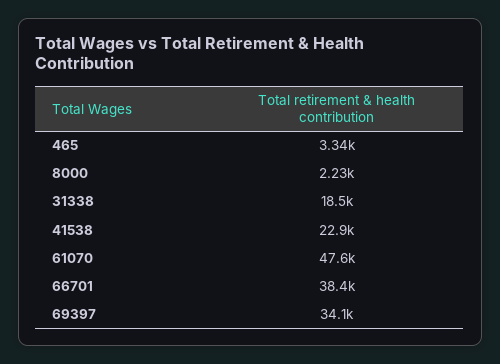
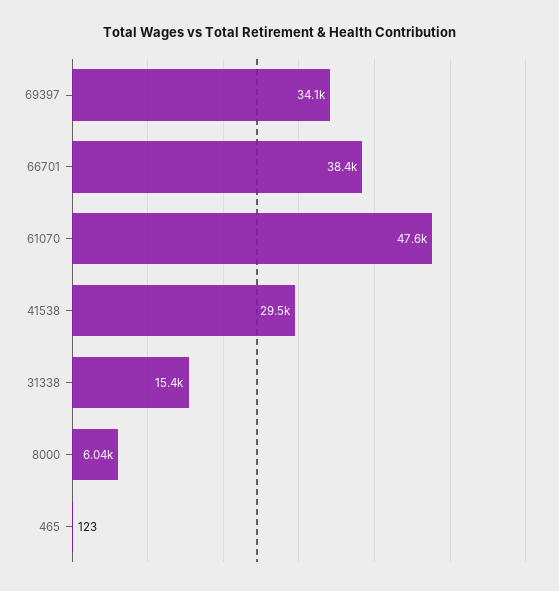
  {
-   "465": 3340,
+   "465": 123,
-   "8000": 2230,
+   "8000": 6040,
-   "31338": 18500,
+   "31338": 15400,
-   "41538": 22900,
+   "41538": 29500,
    "61070": 47600,
    "66701": 38400,
    "69397": 34100
  }

